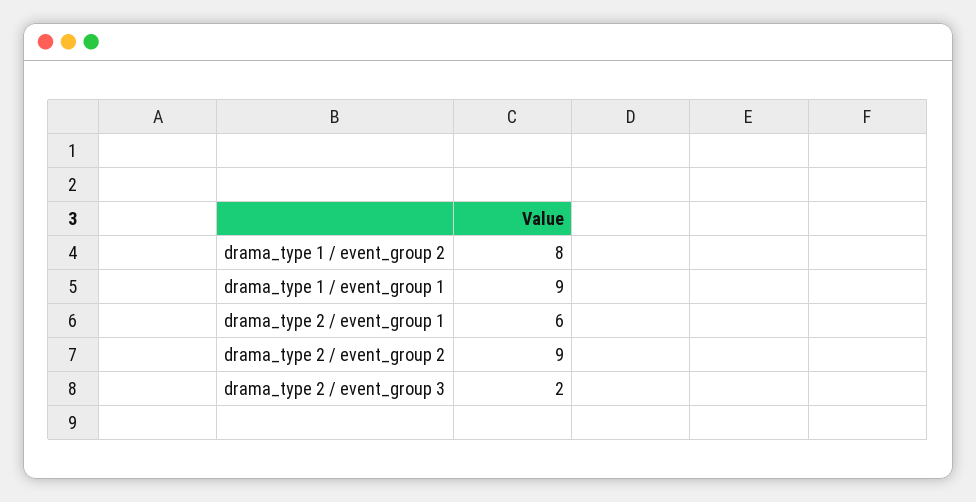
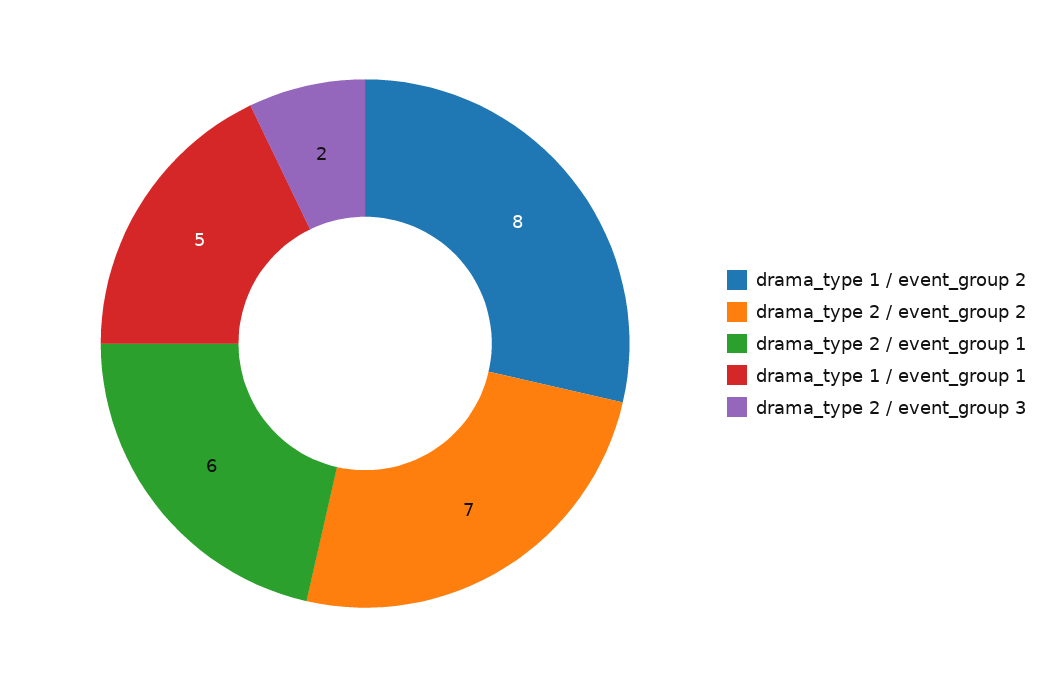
  {
    "drama_type 1 / event_group 2": 8,
-   "drama_type 1 / event_group 1": 9,
+   "drama_type 1 / event_group 1": 5,
    "drama_type 2 / event_group 1": 6,
-   "drama_type 2 / event_group 2": 9,
+   "drama_type 2 / event_group 2": 7,
    "drama_type 2 / event_group 3": 2
  }

